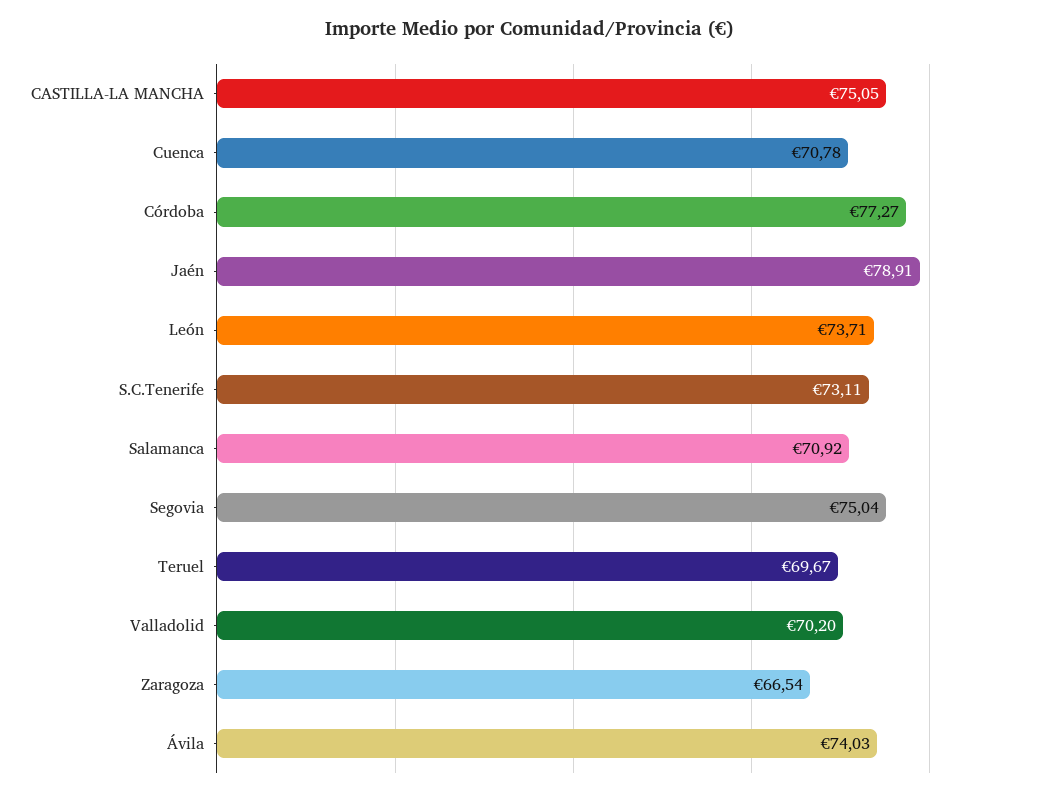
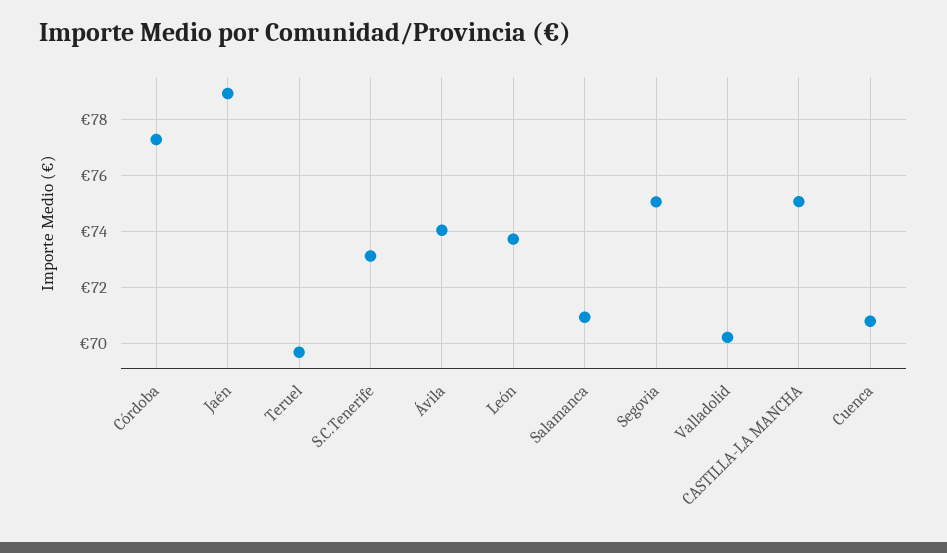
  {
    "CASTILLA-LA MANCHA": 75.05,
    "Cuenca": 70.78,
    "Córdoba": 77.27,
    "Jaén": 78.91,
    "León": 73.71,
    "S.C.Tenerife": 73.11,
    "Salamanca": 70.92,
    "Segovia": 75.04,
    "Teruel": 69.67,
    "Valladolid": 70.2,
-   "Zaragoza": 66.54,
    "Ávila": 74.03
  }

